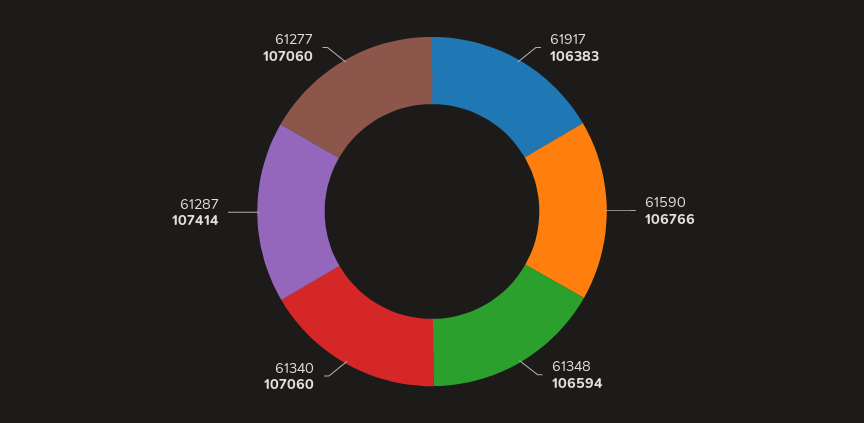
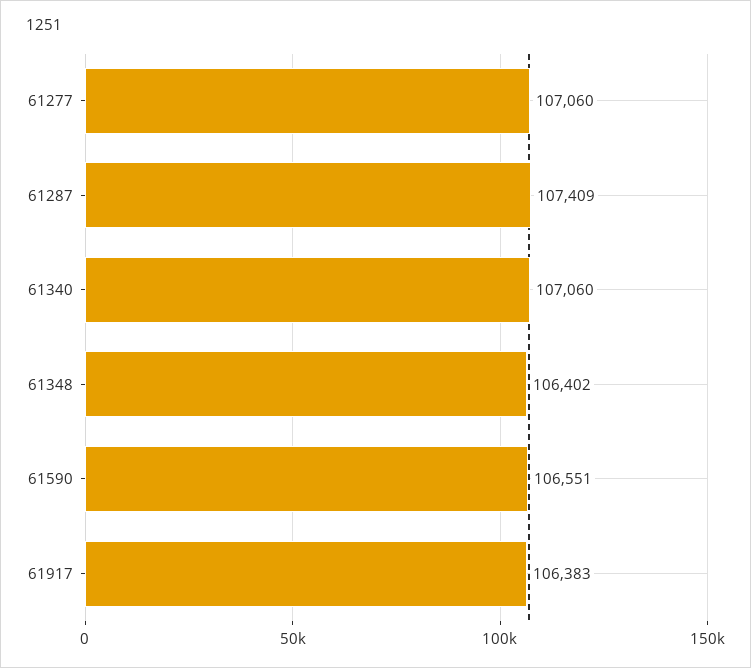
  {
    "61917": 106383,
-   "61590": 106766,
+   "61590": 106551,
-   "61348": 106594,
+   "61348": 106402,
    "61340": 107060,
-   "61287": 107414,
+   "61287": 107409,
    "61277": 107060
  }

